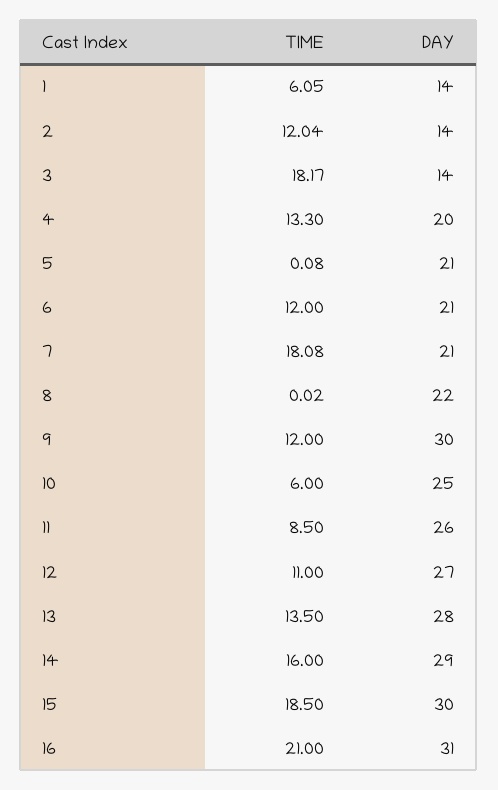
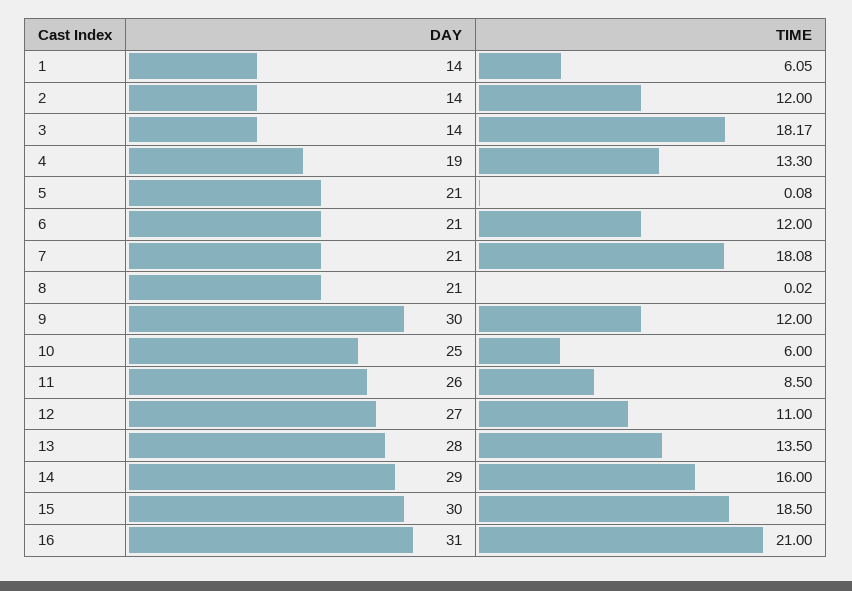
  {
    "TIME": {
      "1": 6.05,
-     "2": 12.04,
+     "2": 12,
      "3": 18.17,
      "4": 13.3,
      "5": 0.08,
      "6": 12,
      "7": 18.08,
      "8": 0.02,
      "9": 12,
      "10": 6,
      "11": 8.5,
      "12": 11,
      "13": 13.5,
      "14": 16,
      "15": 18.5,
      "16": 21
    },
    "DAY": {
      "1": 14,
      "2": 14,
      "3": 14,
-     "4": 20,
+     "4": 19,
      "5": 21,
      "6": 21,
      "7": 21,
-     "8": 22,
+     "8": 21,
      "9": 30,
      "10": 25,
      "11": 26,
      "12": 27,
      "13": 28,
      "14": 29,
      "15": 30,
      "16": 31
    }
  }

